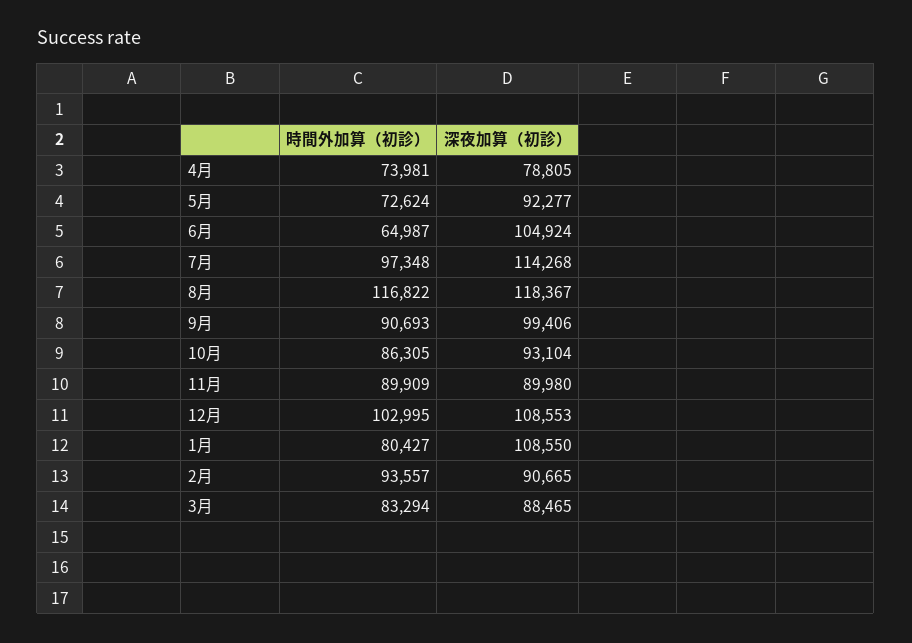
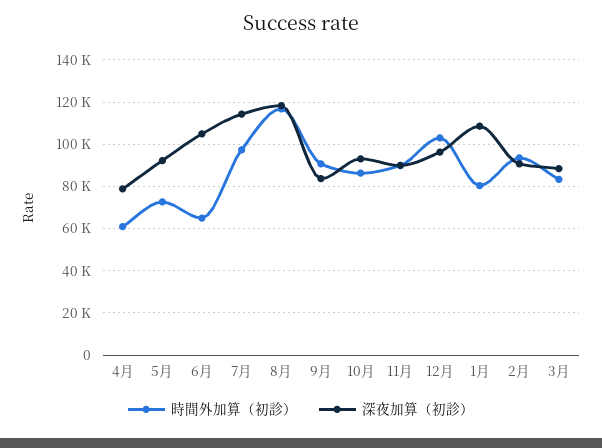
  {
    "時間外加算（初診）": {
-     "4月": 73981,
+     "4月": 60000,
      "5月": 72624,
      "6月": 64987,
      "7月": 97348,
      "8月": 116822,
      "9月": 90693,
      "10月": 86305,
      "11月": 89909,
      "12月": 102995,
      "1月": 80427,
      "2月": 93557,
      "3月": 83294
    },
    "深夜加算（初診）": {
      "4月": 78805,
      "5月": 92277,
      "6月": 104924,
      "7月": 114268,
      "8月": 118367,
-     "9月": 99406,
+     "9月": 85000,
      "10月": 93104,
      "11月": 89980,
-     "12月": 108553,
+     "12月": 95000,
      "1月": 108550,
      "2月": 90665,
      "3月": 88465
    }
  }

